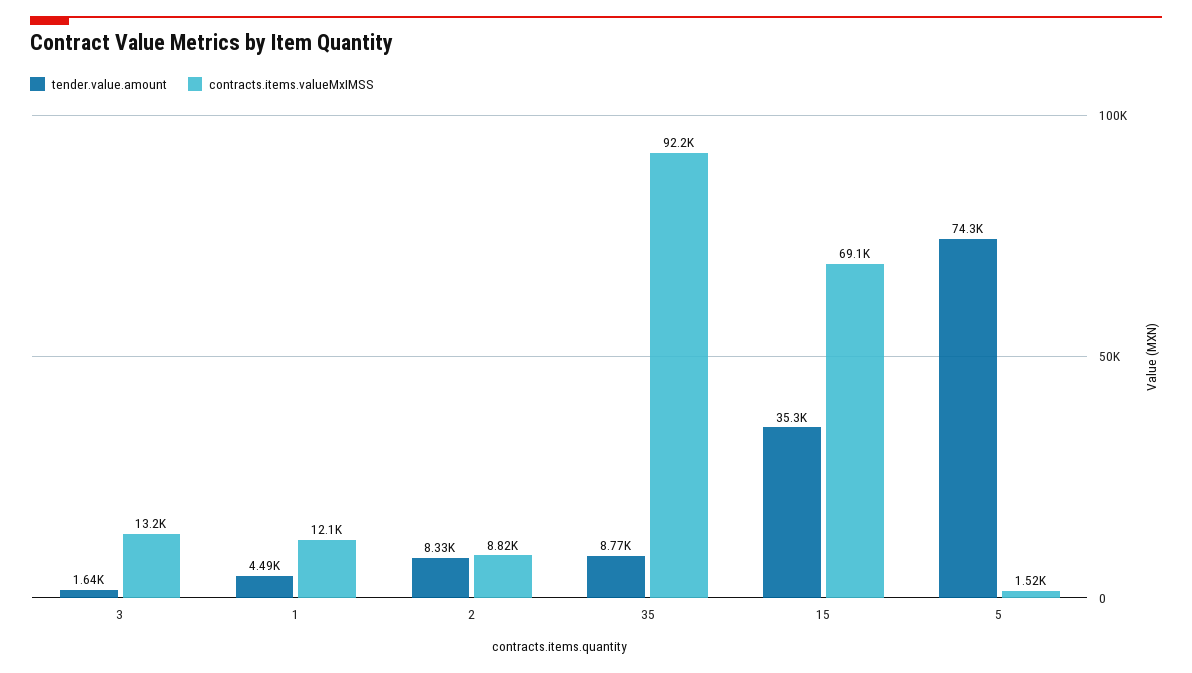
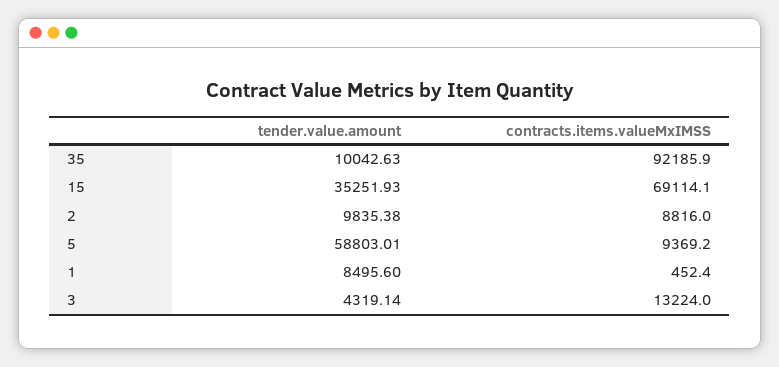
  {
    "tender.value.amount": {
-     "3": 1640,
+     "3": 4319.14,
-     "1": 4490,
+     "1": 8495.6,
-     "2": 8330,
+     "2": 9835.38,
-     "35": 8770,
+     "35": 10042.63,
      "15": 35251.93,
-     "5": 74300
+     "5": 58803.01
    },
    "contracts.items.valueMxIMSS": {
      "3": 13224,
-     "1": 12100,
+     "1": 452.4,
      "2": 8816,
      "35": 92185.9,
      "15": 69114.1,
-     "5": 1520
+     "5": 9369.2
    }
  }

